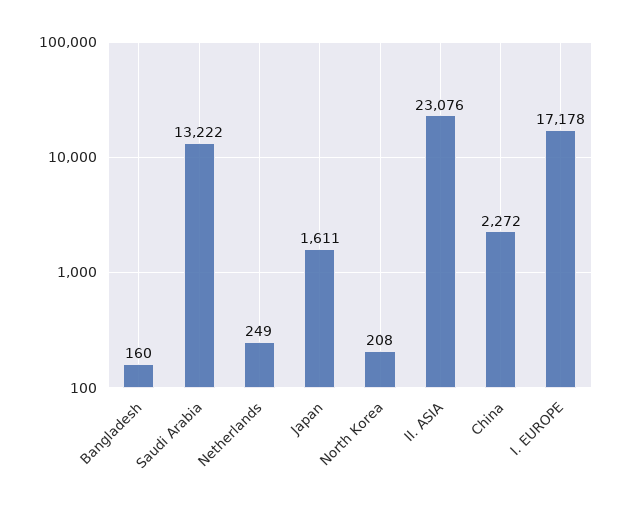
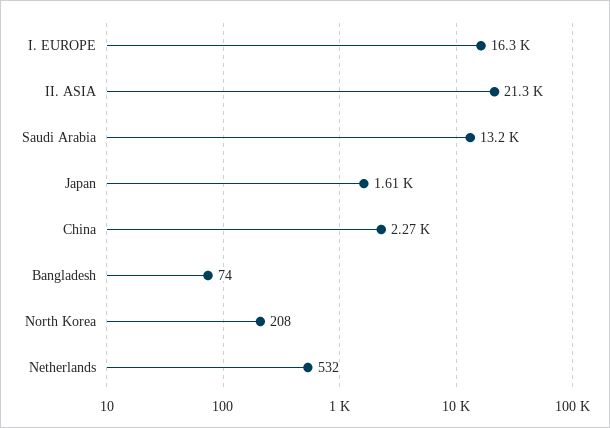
  {
-   "Bangladesh": 160,
+   "Bangladesh": 74,
    "Saudi Arabia": 13222,
-   "Netherlands": 249,
+   "Netherlands": 532,
    "Japan": 1611,
    "North Korea": 208,
-   "II. ASIA": 23076,
+   "II. ASIA": 21300,
    "China": 2272,
-   "I. EUROPE": 17178
+   "I. EUROPE": 16300
  }

